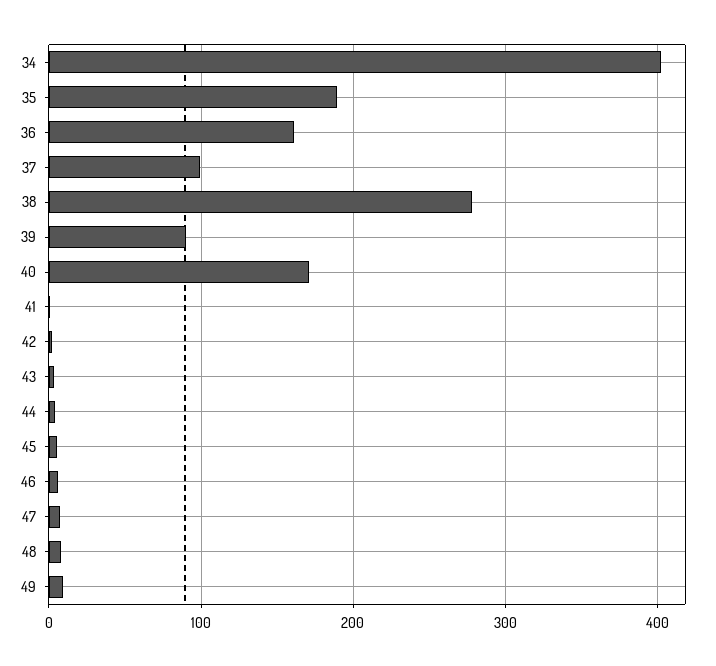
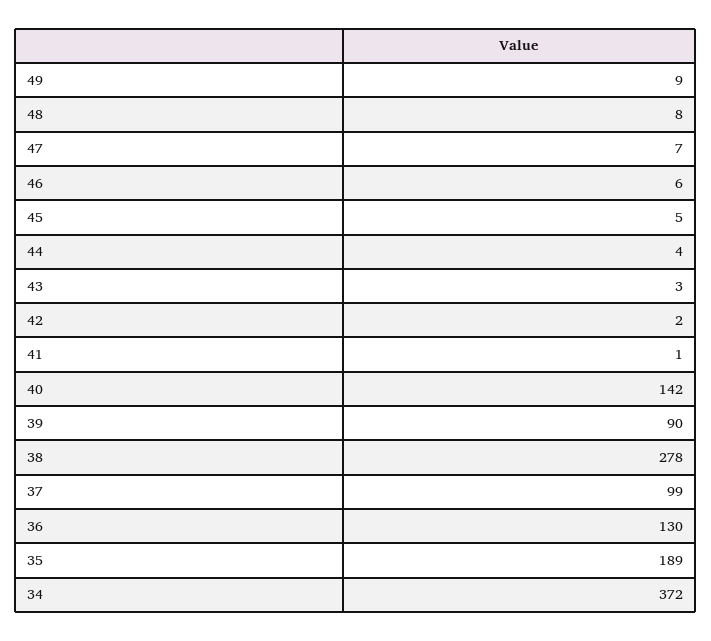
  {
-   "34": 400,
+   "34": 372,
    "35": 189,
-   "36": 160,
+   "36": 130,
    "37": 99,
    "38": 278,
    "39": 90,
-   "40": 170,
+   "40": 142,
    "41": 1,
    "42": 2,
    "43": 3,
    "44": 4,
    "45": 5,
    "46": 6,
    "47": 7,
    "48": 8,
    "49": 9
  }

